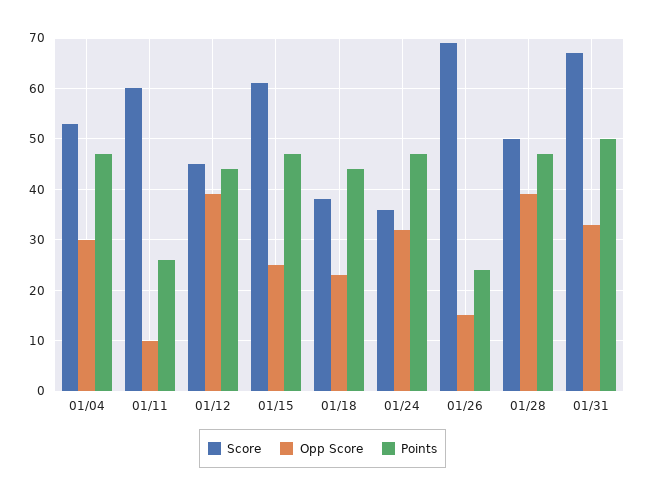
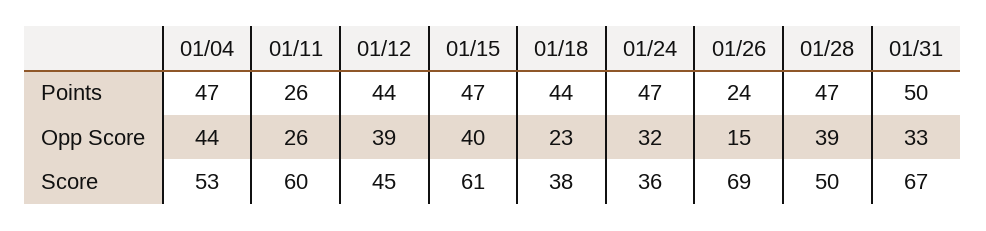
  {
    "Score": {
      "01/04": 53,
      "01/11": 60,
      "01/12": 45,
      "01/15": 61,
      "01/18": 38,
      "01/24": 36,
      "01/26": 69,
      "01/28": 50,
      "01/31": 67
    },
    "Opp Score": {
-     "01/04": 30,
+     "01/04": 44,
-     "01/11": 10,
+     "01/11": 26,
      "01/12": 39,
-     "01/15": 25,
+     "01/15": 40,
      "01/18": 23,
      "01/24": 32,
      "01/26": 15,
      "01/28": 39,
      "01/31": 33
    },
    "Points": {
      "01/04": 47,
      "01/11": 26,
      "01/12": 44,
      "01/15": 47,
      "01/18": 44,
      "01/24": 47,
      "01/26": 24,
      "01/28": 47,
      "01/31": 50
    }
  }

